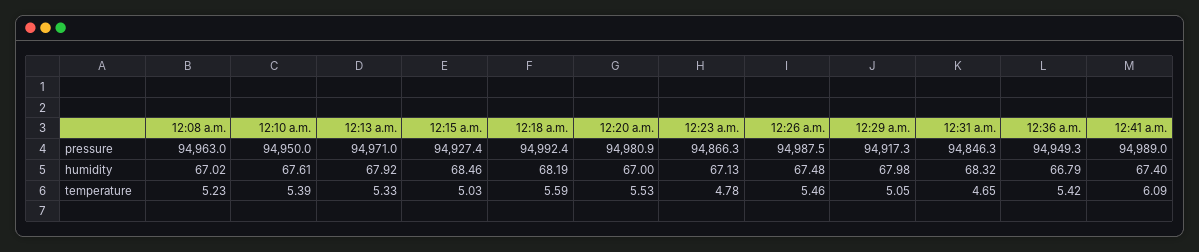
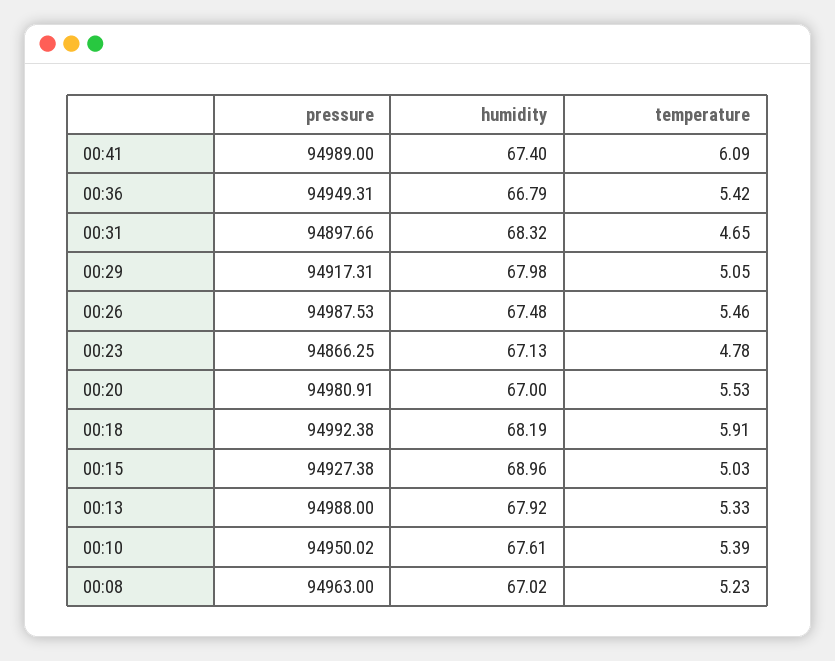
  {
    "12:08 a.m.": {
      "pressure": 94963,
      "humidity": 67.02,
      "temperature": 5.23
    },
    "12:10 a.m.": {
      "pressure": 94950.02,
      "humidity": 67.61,
      "temperature": 5.39
    },
    "12:13 a.m.": {
-     "pressure": 94971,
+     "pressure": 94988,
      "humidity": 67.92,
      "temperature": 5.33
    },
    "12:15 a.m.": {
      "pressure": 94927.38,
-     "humidity": 68.46,
+     "humidity": 68.96,
      "temperature": 5.03
    },
    "12:18 a.m.": {
      "pressure": 94992.38,
      "humidity": 68.19,
-     "temperature": 5.59
+     "temperature": 5.91
    },
    "12:20 a.m.": {
      "pressure": 94980.91,
      "humidity": 67,
      "temperature": 5.53
    },
    "12:23 a.m.": {
      "pressure": 94866.25,
      "humidity": 67.13,
      "temperature": 4.78
    },
    "12:26 a.m.": {
      "pressure": 94987.53,
      "humidity": 67.48,
      "temperature": 5.46
    },
    "12:29 a.m.": {
      "pressure": 94917.31,
      "humidity": 67.98,
      "temperature": 5.05
    },
    "12:31 a.m.": {
-     "pressure": 94846.3,
+     "pressure": 94897.66,
      "humidity": 68.32,
      "temperature": 4.65
    },
    "12:36 a.m.": {
      "pressure": 94949.31,
      "humidity": 66.79,
      "temperature": 5.42
    },
    "12:41 a.m.": {
      "pressure": 94989,
      "humidity": 67.4,
      "temperature": 6.09
    }
  }

